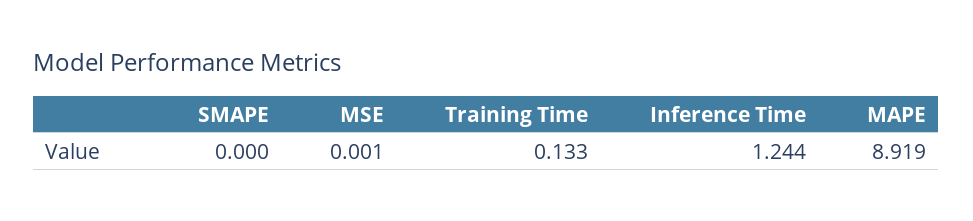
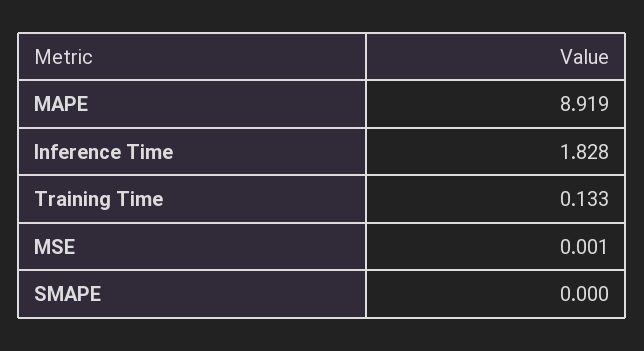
  {
    "SMAPE": 0,
    "MSE": 0.001,
    "Training Time": 0.133,
-   "Inference Time": 1.244,
+   "Inference Time": 1.828,
    "MAPE": 8.919
  }

